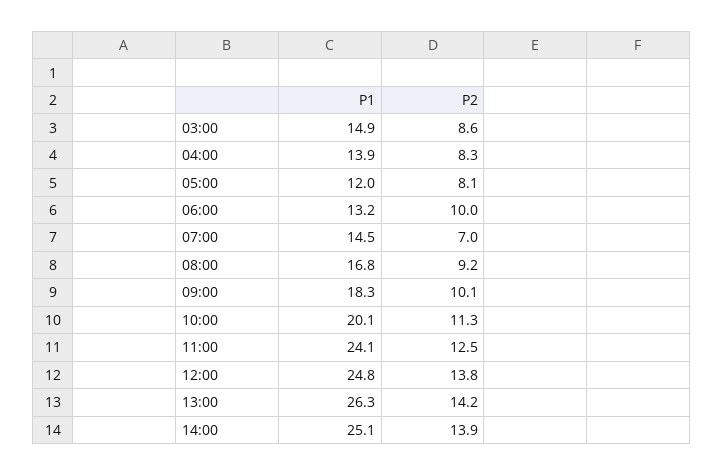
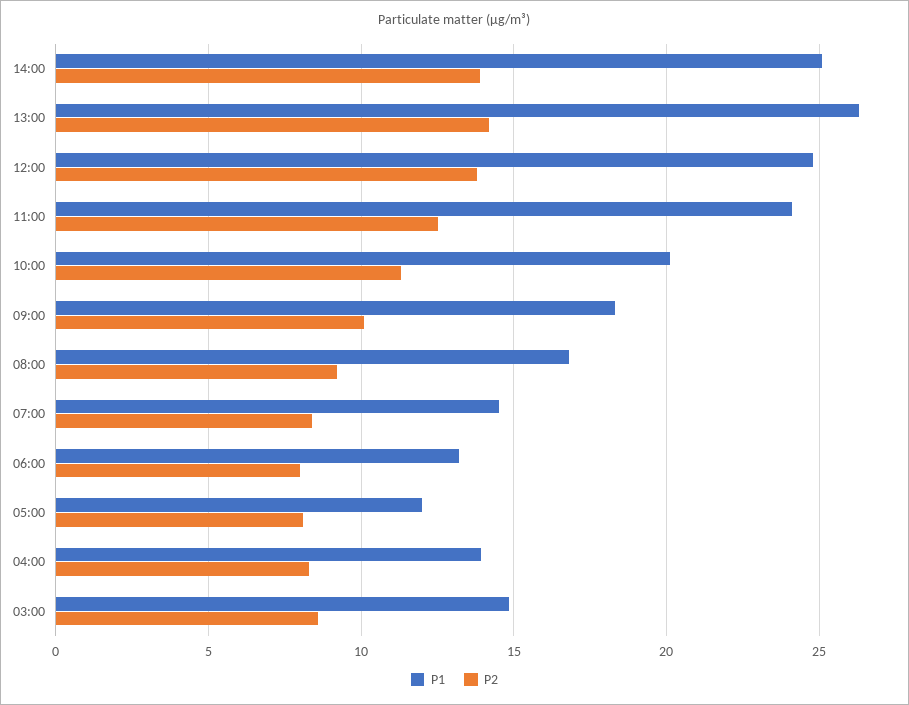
  {
    "P1": {
      "03:00": 14.9,
      "04:00": 13.9,
      "05:00": 12,
      "06:00": 13.2,
      "07:00": 14.5,
      "08:00": 16.8,
      "09:00": 18.3,
      "10:00": 20.1,
      "11:00": 24.1,
      "12:00": 24.8,
      "13:00": 26.3,
      "14:00": 25.1
    },
    "P2": {
      "03:00": 8.6,
      "04:00": 8.3,
      "05:00": 8.1,
-     "06:00": 10,
+     "06:00": 8,
-     "07:00": 7,
+     "07:00": 8.5,
      "08:00": 9.2,
      "09:00": 10.1,
      "10:00": 11.3,
      "11:00": 12.5,
      "12:00": 13.8,
      "13:00": 14.2,
      "14:00": 13.9
    }
  }

